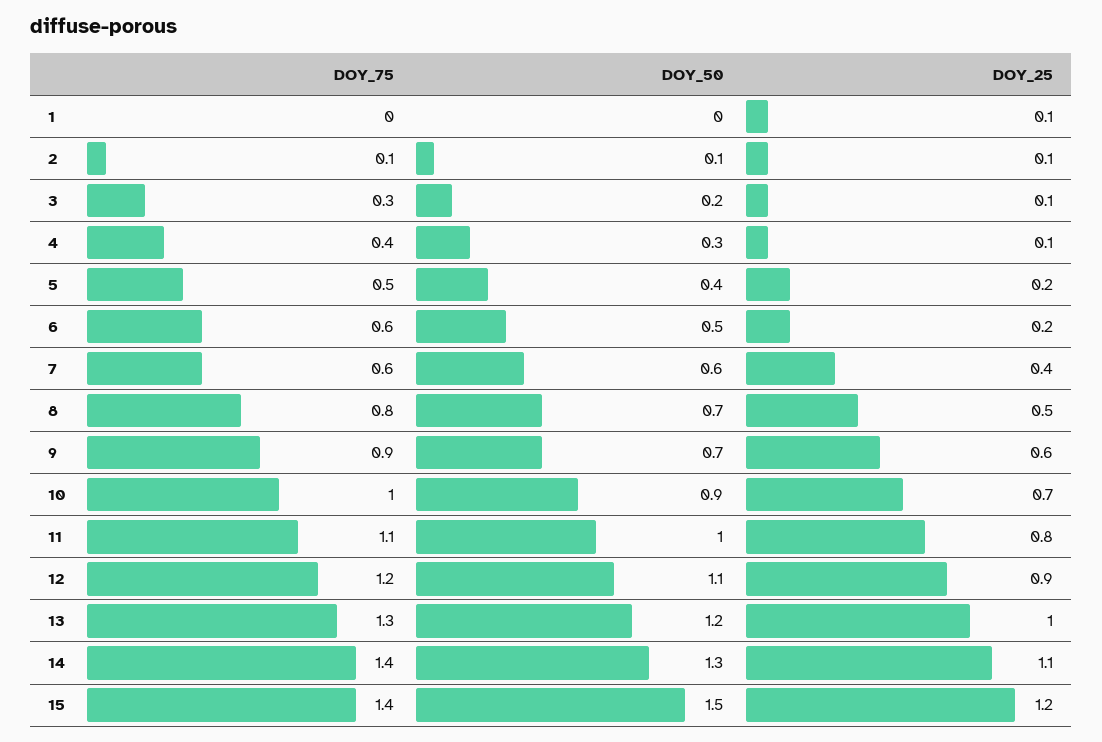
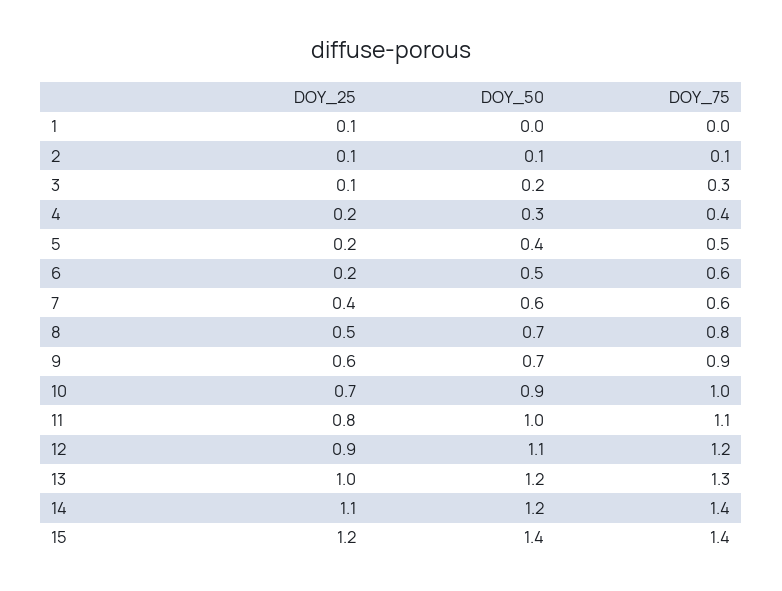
  {
    "DOY_75": {
      "1": 0,
      "2": 0.1,
      "3": 0.3,
      "4": 0.4,
      "5": 0.5,
      "6": 0.6,
      "7": 0.6,
      "8": 0.8,
      "9": 0.9,
      "10": 1,
      "11": 1.1,
      "12": 1.2,
      "13": 1.3,
      "14": 1.4,
      "15": 1.4
    },
    "DOY_50": {
      "1": 0,
      "2": 0.1,
      "3": 0.2,
      "4": 0.3,
      "5": 0.4,
      "6": 0.5,
      "7": 0.6,
      "8": 0.7,
      "9": 0.7,
      "10": 0.9,
      "11": 1,
      "12": 1.1,
      "13": 1.2,
-     "14": 1.3,
+     "14": 1.2,
-     "15": 1.5
+     "15": 1.4
    },
    "DOY_25": {
      "1": 0.1,
      "2": 0.1,
      "3": 0.1,
-     "4": 0.1,
+     "4": 0.2,
      "5": 0.2,
      "6": 0.2,
      "7": 0.4,
      "8": 0.5,
      "9": 0.6,
      "10": 0.7,
      "11": 0.8,
      "12": 0.9,
      "13": 1,
      "14": 1.1,
      "15": 1.2
    }
  }

